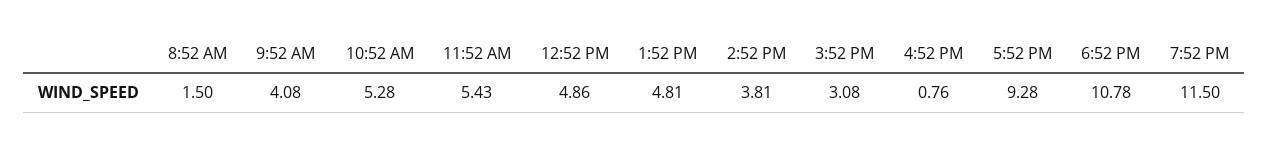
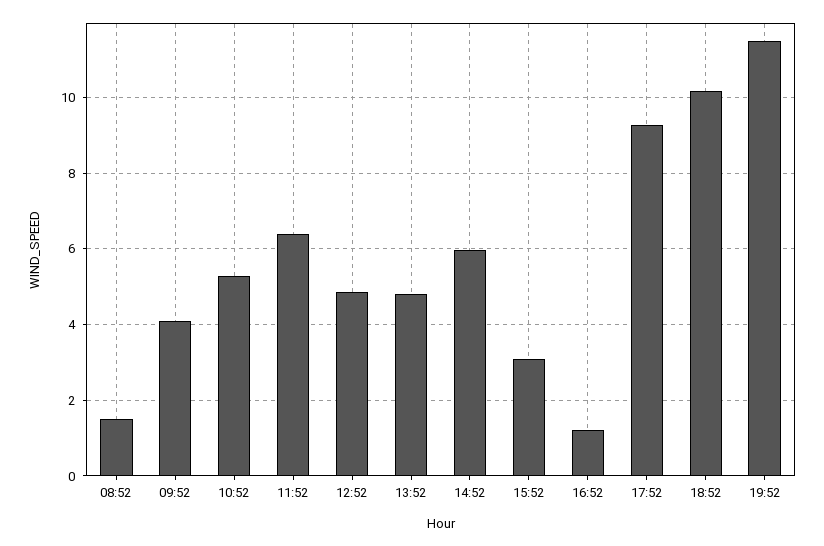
  {
    "8:52 AM": 1.5,
    "9:52 AM": 4.08,
    "10:52 AM": 5.28,
-   "11:52 AM": 5.43,
+   "11:52 AM": 6.4,
    "12:52 PM": 4.86,
    "1:52 PM": 4.81,
-   "2:52 PM": 3.81,
+   "2:52 PM": 6,
    "3:52 PM": 3.08,
-   "4:52 PM": 0.76,
+   "4:52 PM": 1.2,
    "5:52 PM": 9.28,
-   "6:52 PM": 10.78,
+   "6:52 PM": 10.2,
    "7:52 PM": 11.5
  }

